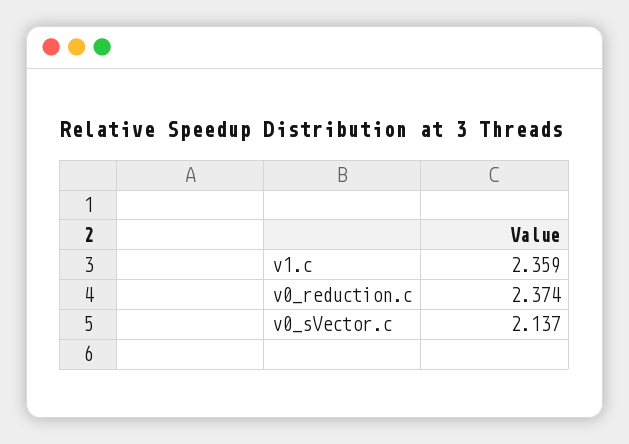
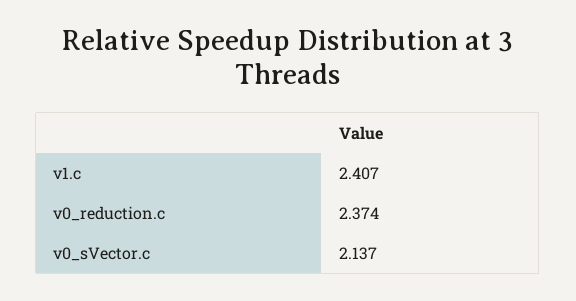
  {
-   "v1.c": 2.359,
+   "v1.c": 2.407,
    "v0_reduction.c": 2.374,
    "v0_sVector.c": 2.137
  }

